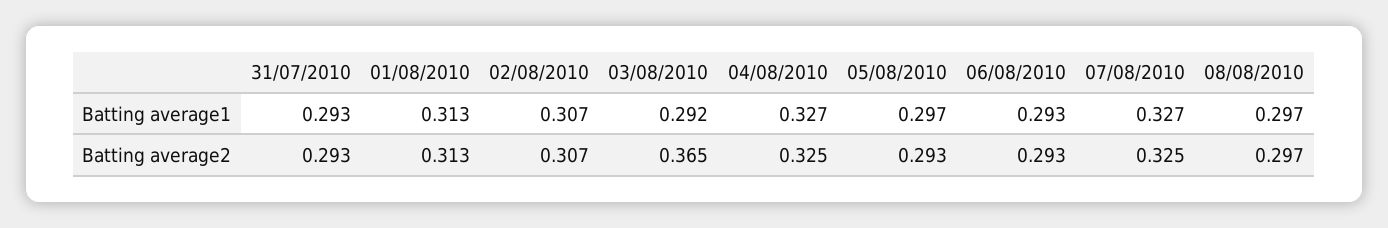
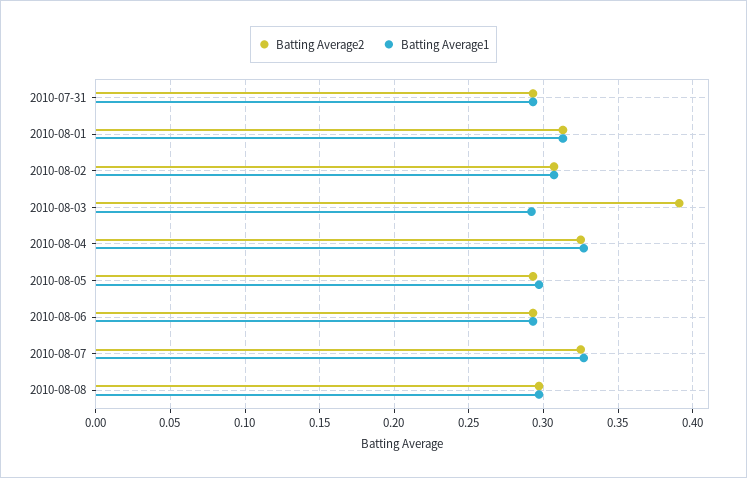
  {
    "Batting average1": {
      "31/07/2010": 0.293,
      "01/08/2010": 0.313,
      "02/08/2010": 0.307,
      "03/08/2010": 0.292,
      "04/08/2010": 0.327,
      "05/08/2010": 0.297,
      "06/08/2010": 0.293,
      "07/08/2010": 0.327,
      "08/08/2010": 0.297
    },
    "Batting average2": {
      "31/07/2010": 0.293,
      "01/08/2010": 0.313,
      "02/08/2010": 0.307,
-     "03/08/2010": 0.365,
+     "03/08/2010": 0.39,
      "04/08/2010": 0.325,
      "05/08/2010": 0.293,
      "06/08/2010": 0.293,
      "07/08/2010": 0.325,
      "08/08/2010": 0.297
    }
  }

